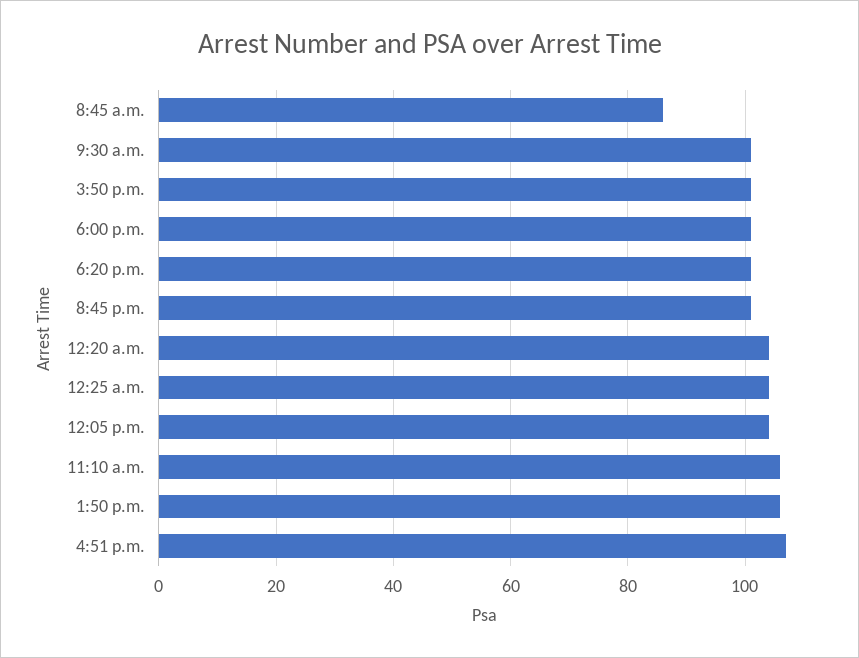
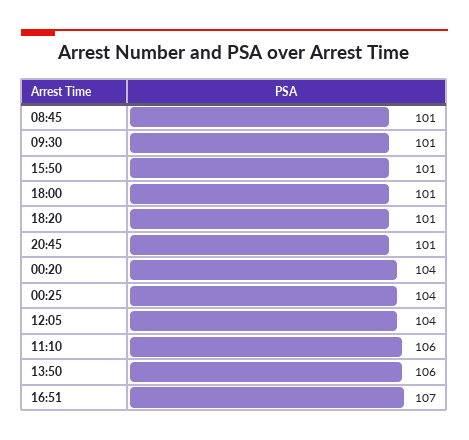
  {
-   "8:45 a.m.": 85,
+   "8:45 a.m.": 101,
    "9:30 a.m.": 101,
    "3:50 p.m.": 101,
    "6:00 p.m.": 101,
    "6:20 p.m.": 101,
    "8:45 p.m.": 101,
    "12:20 a.m.": 104,
    "12:25 a.m.": 104,
    "12:05 p.m.": 104,
    "11:10 a.m.": 106,
    "1:50 p.m.": 106,
    "4:51 p.m.": 107
  }

